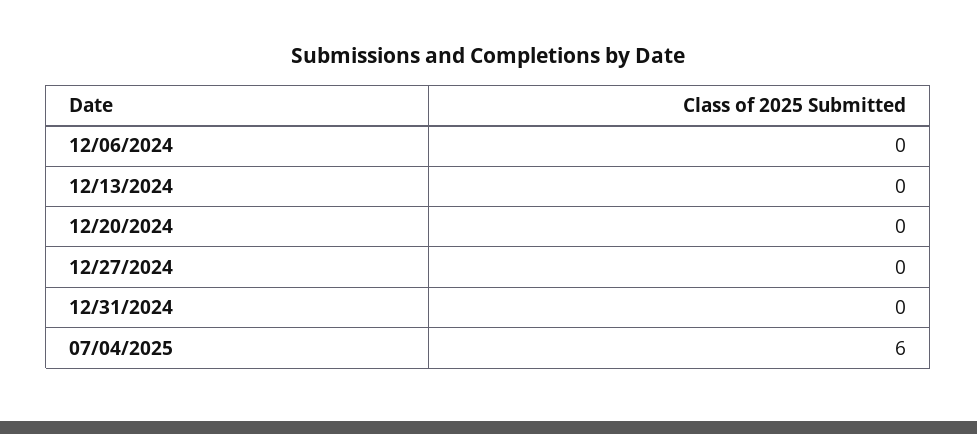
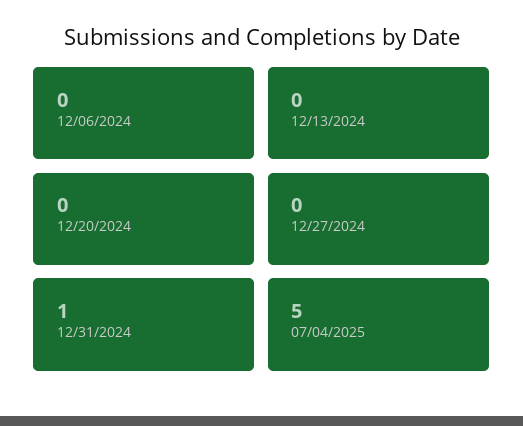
  {
    "12/06/2024": 0,
    "12/13/2024": 0,
    "12/20/2024": 0,
    "12/27/2024": 0,
-   "12/31/2024": 0,
+   "12/31/2024": 1,
-   "07/04/2025": 6
+   "07/04/2025": 5
  }

